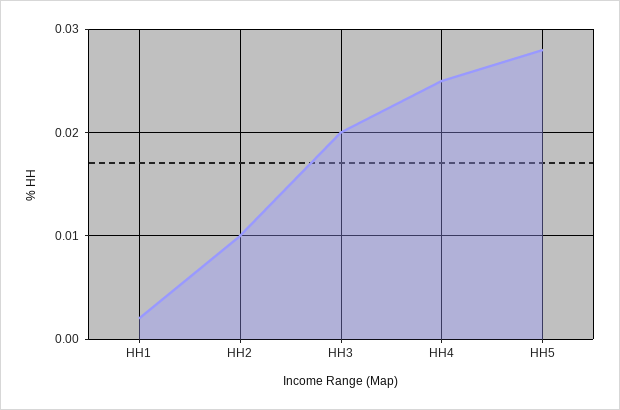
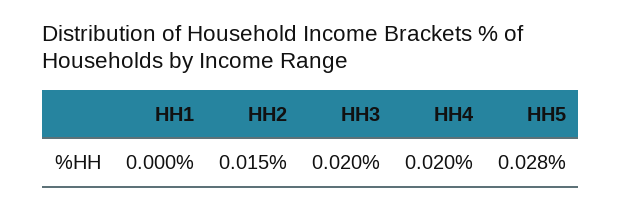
  {
-   "HH1": 0.002,
+   "HH1": 0,
-   "HH2": 0.01,
+   "HH2": 0.015,
    "HH3": 0.02,
-   "HH4": 0.025,
+   "HH4": 0.02,
    "HH5": 0.028
  }

